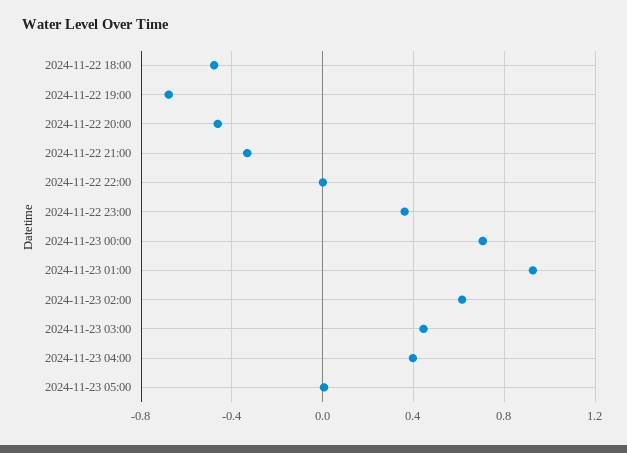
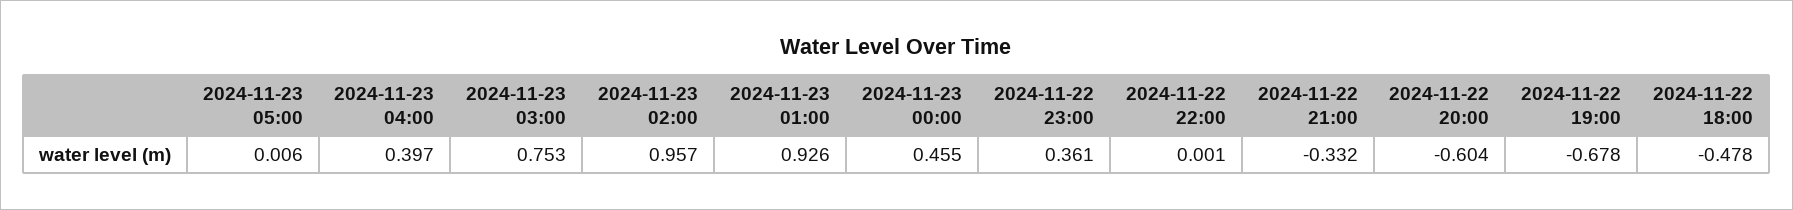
  {
    "2024-11-22 18:00": -0.478,
    "2024-11-22 19:00": -0.678,
-   "2024-11-22 20:00": -0.45,
+   "2024-11-22 20:00": -0.604,
    "2024-11-22 21:00": -0.332,
    "2024-11-22 22:00": 0.001,
    "2024-11-22 23:00": 0.361,
-   "2024-11-23 00:00": 0.7,
+   "2024-11-23 00:00": 0.455,
    "2024-11-23 01:00": 0.926,
-   "2024-11-23 02:00": 0.6,
+   "2024-11-23 02:00": 0.957,
-   "2024-11-23 03:00": 0.45,
+   "2024-11-23 03:00": 0.753,
    "2024-11-23 04:00": 0.397,
    "2024-11-23 05:00": 0.006
  }

